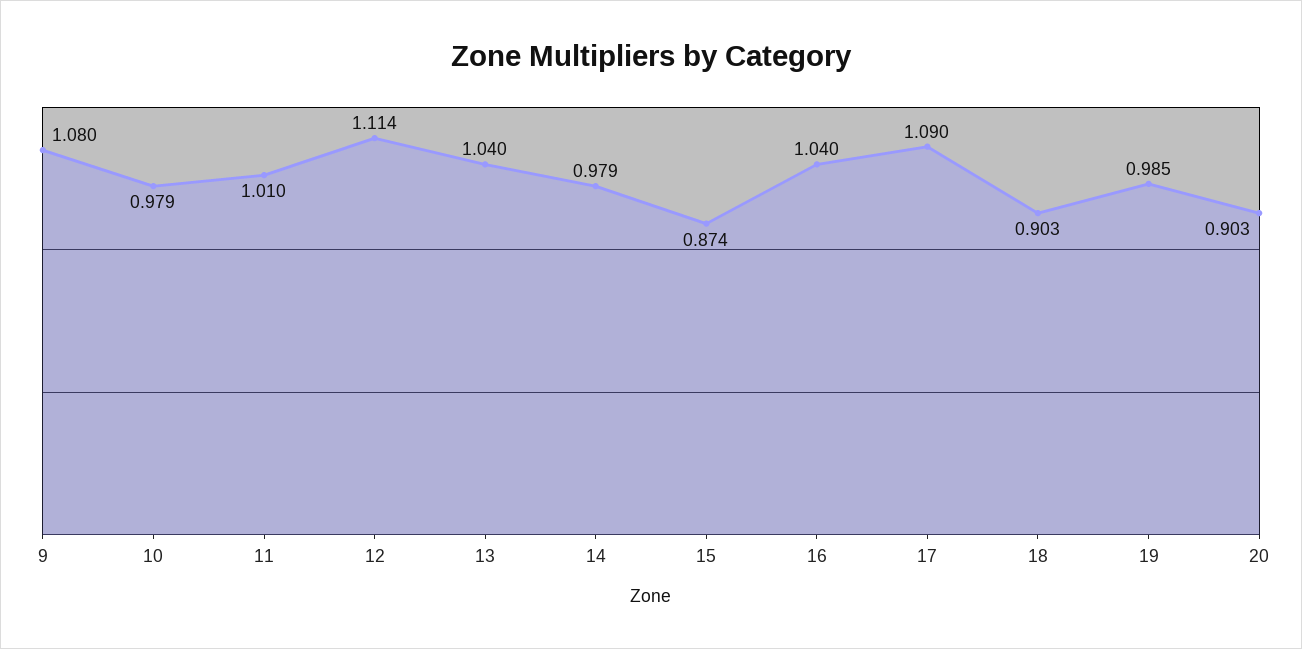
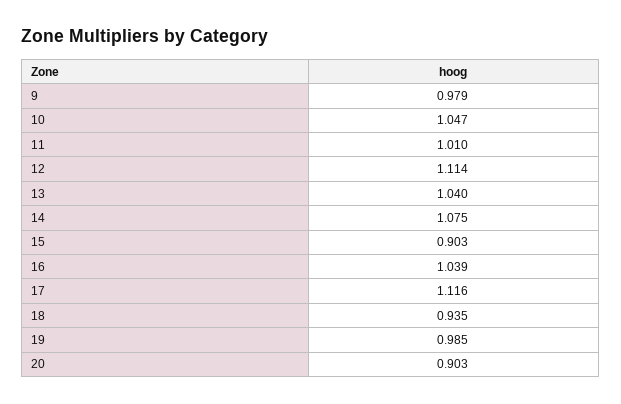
  {
-   "9": 1.08,
+   "9": 0.979,
-   "10": 0.979,
+   "10": 1.047,
    "11": 1.01,
    "12": 1.114,
    "13": 1.04,
-   "14": 0.979,
+   "14": 1.075,
-   "15": 0.874,
+   "15": 0.903,
-   "16": 1.04,
+   "16": 1.039,
-   "17": 1.09,
+   "17": 1.116,
-   "18": 0.903,
+   "18": 0.935,
    "19": 0.985,
    "20": 0.903
  }

